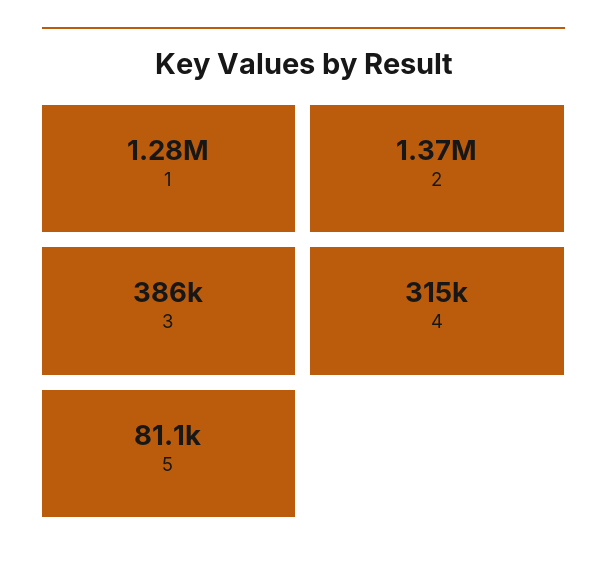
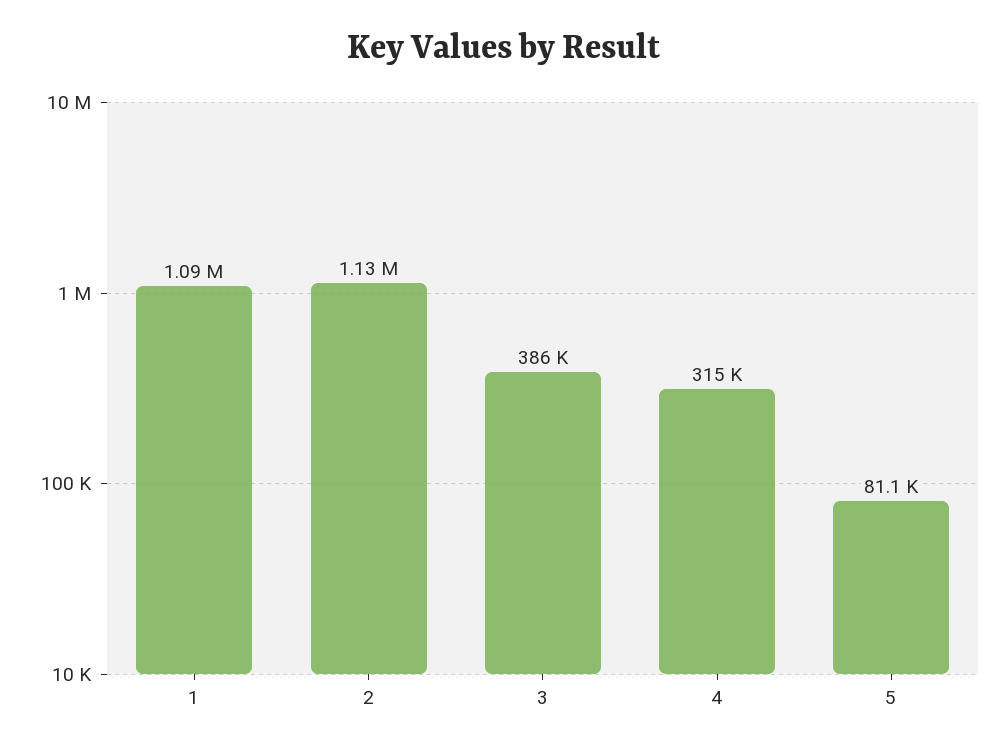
  {
-   "1": 1280000,
+   "1": 1090000,
-   "2": 1370000,
+   "2": 1130000,
    "3": 386000,
    "4": 315000,
    "5": 81100
  }

